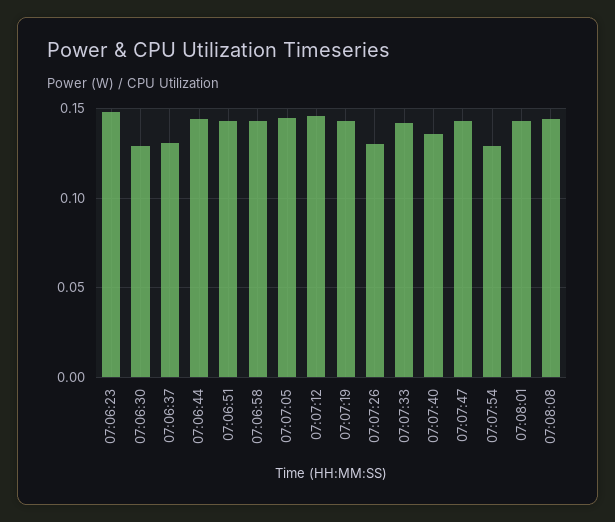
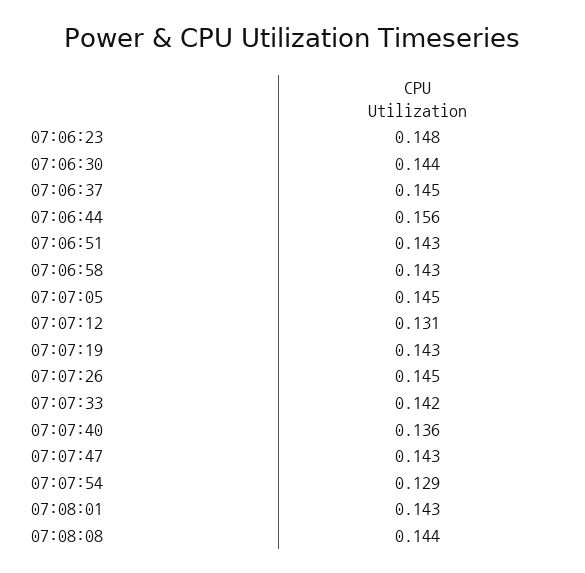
  {
    "07:06:23": 0.148,
-   "07:06:30": 0.13,
+   "07:06:30": 0.144,
-   "07:06:37": 0.13,
+   "07:06:37": 0.145,
-   "07:06:44": 0.145,
+   "07:06:44": 0.156,
    "07:06:51": 0.143,
    "07:06:58": 0.143,
    "07:07:05": 0.145,
-   "07:07:12": 0.145,
+   "07:07:12": 0.131,
    "07:07:19": 0.143,
-   "07:07:26": 0.13,
+   "07:07:26": 0.145,
    "07:07:33": 0.142,
    "07:07:40": 0.136,
    "07:07:47": 0.143,
    "07:07:54": 0.129,
    "07:08:01": 0.143,
    "07:08:08": 0.144
  }

